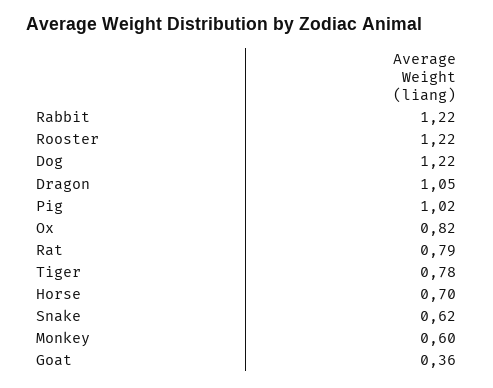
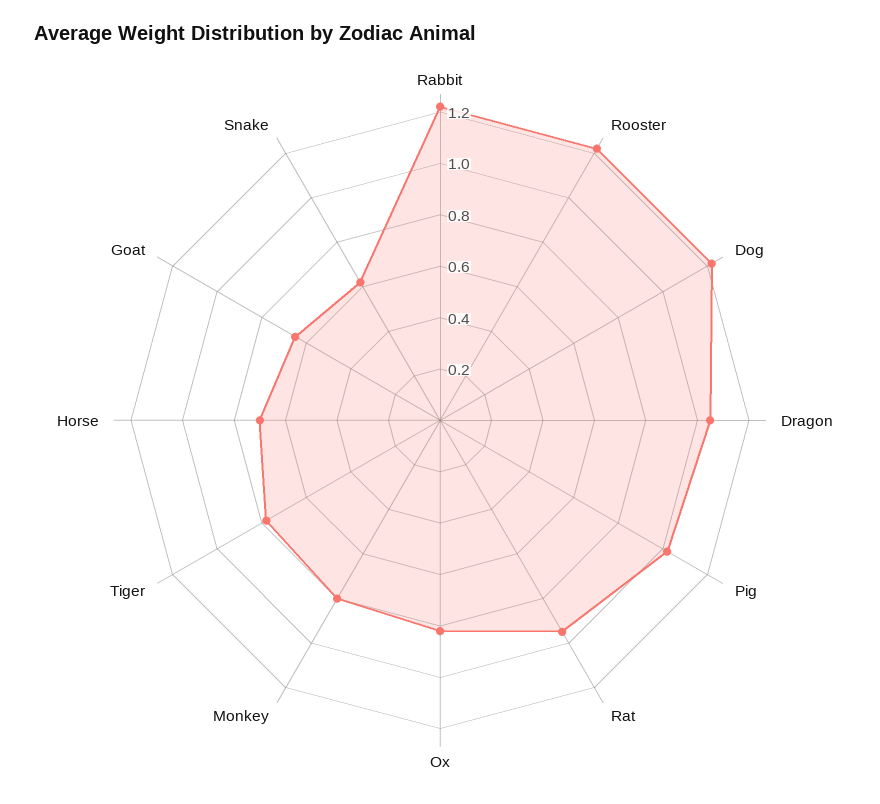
  {
    "Rabbit": 1.22,
    "Rooster": 1.22,
    "Dog": 1.22,
    "Dragon": 1.05,
    "Pig": 1.02,
    "Ox": 0.82,
-   "Rat": 0.79,
+   "Rat": 0.95,
    "Tiger": 0.78,
    "Horse": 0.7,
    "Snake": 0.62,
-   "Monkey": 0.6,
+   "Monkey": 0.8,
-   "Goat": 0.36
+   "Goat": 0.65
  }

